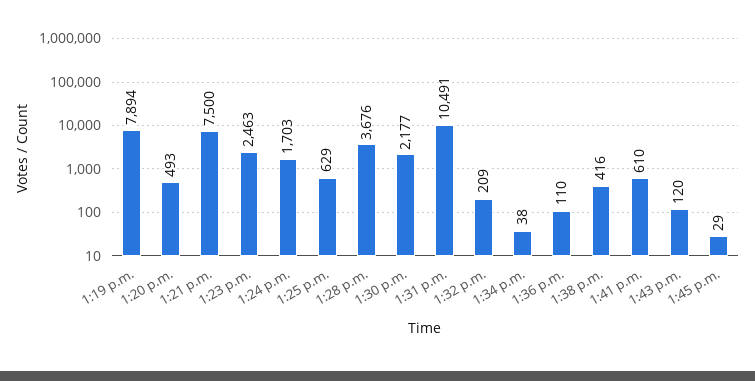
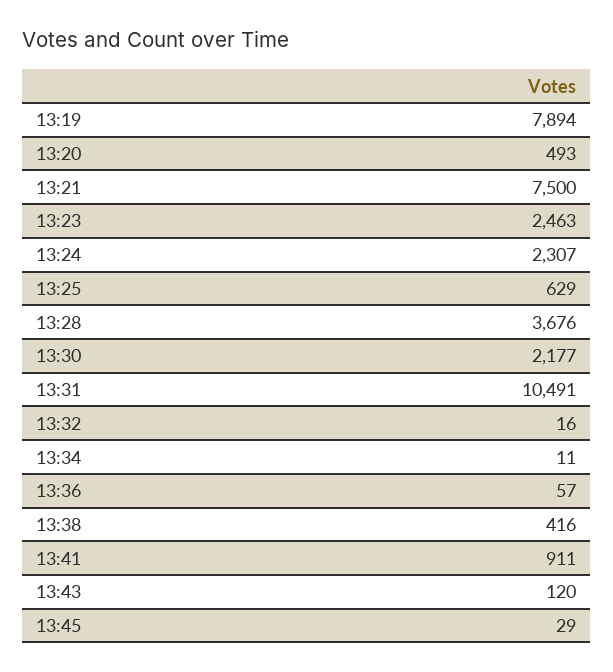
  {
    "1:19 p.m.": 7894,
    "1:20 p.m.": 493,
    "1:21 p.m.": 7500,
    "1:23 p.m.": 2463,
-   "1:24 p.m.": 1703,
+   "1:24 p.m.": 2307,
    "1:25 p.m.": 629,
    "1:28 p.m.": 3676,
    "1:30 p.m.": 2177,
    "1:31 p.m.": 10491,
-   "1:32 p.m.": 209,
+   "1:32 p.m.": 16,
-   "1:34 p.m.": 38,
+   "1:34 p.m.": 11,
-   "1:36 p.m.": 110,
+   "1:36 p.m.": 57,
    "1:38 p.m.": 416,
-   "1:41 p.m.": 610,
+   "1:41 p.m.": 911,
    "1:43 p.m.": 120,
    "1:45 p.m.": 29
  }

